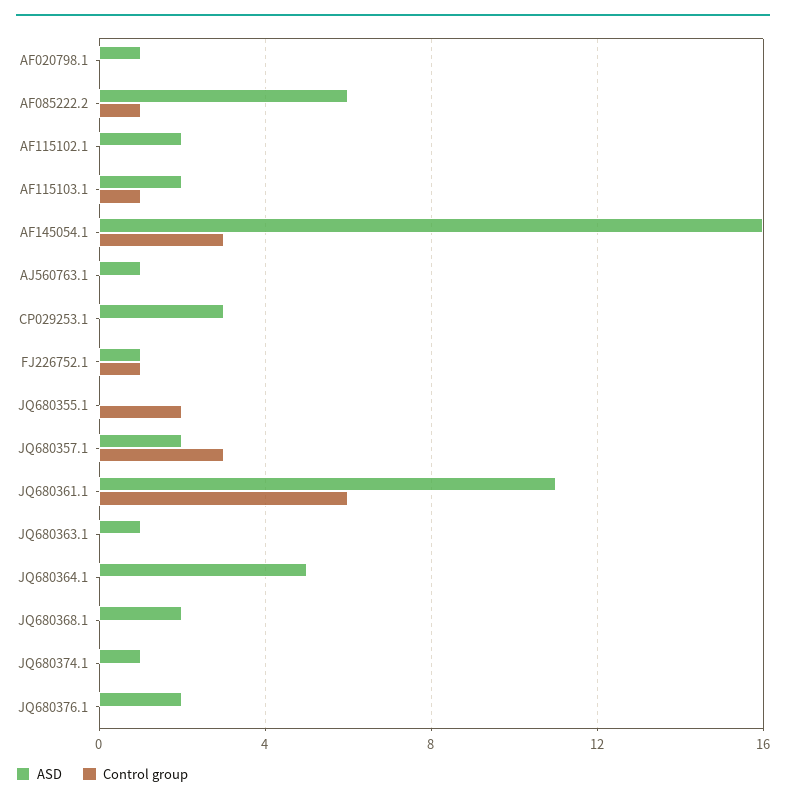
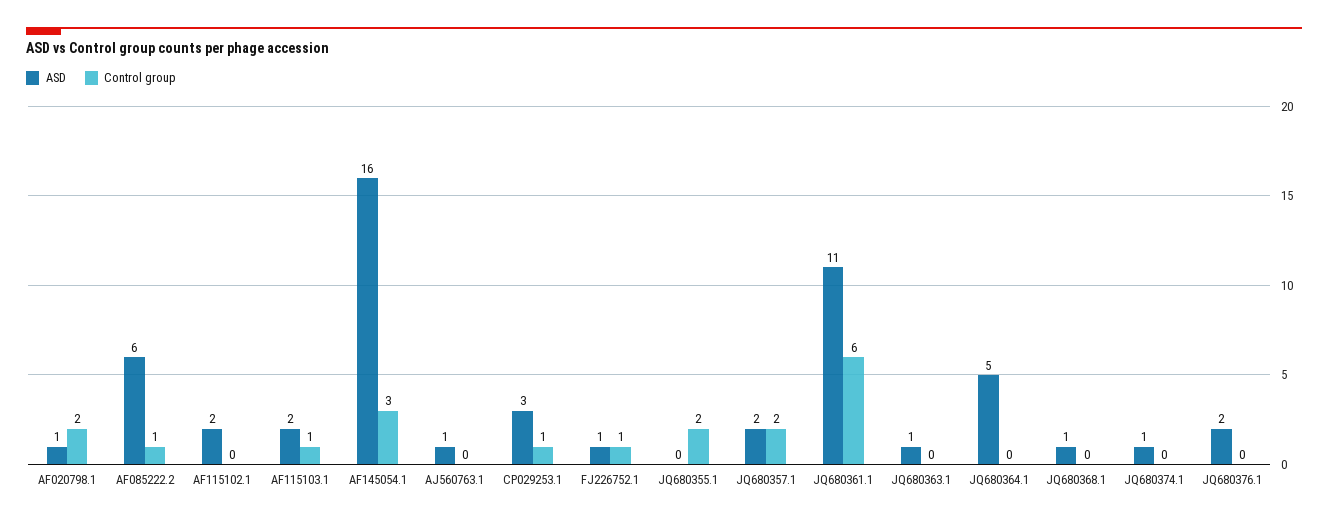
  {
    "ASD": {
      "AF020798.1": 1,
      "AF085222.2": 6,
      "AF115102.1": 2,
      "AF115103.1": 2,
      "AF145054.1": 16,
      "AJ560763.1": 1,
      "CP029253.1": 3,
      "FJ226752.1": 1,
      "JQ680355.1": 0,
      "JQ680357.1": 2,
      "JQ680361.1": 11,
      "JQ680363.1": 1,
      "JQ680364.1": 5,
-     "JQ680368.1": 2,
+     "JQ680368.1": 1,
      "JQ680374.1": 1,
      "JQ680376.1": 2
    },
    "Control group": {
-     "AF020798.1": 0,
+     "AF020798.1": 2,
      "AF085222.2": 1,
      "AF115102.1": 0,
      "AF115103.1": 1,
      "AF145054.1": 3,
      "AJ560763.1": 0,
-     "CP029253.1": 0,
+     "CP029253.1": 1,
      "FJ226752.1": 1,
      "JQ680355.1": 2,
-     "JQ680357.1": 3,
+     "JQ680357.1": 2,
      "JQ680361.1": 6,
      "JQ680363.1": 0,
      "JQ680364.1": 0,
      "JQ680368.1": 0,
      "JQ680374.1": 0,
      "JQ680376.1": 0
    }
  }

